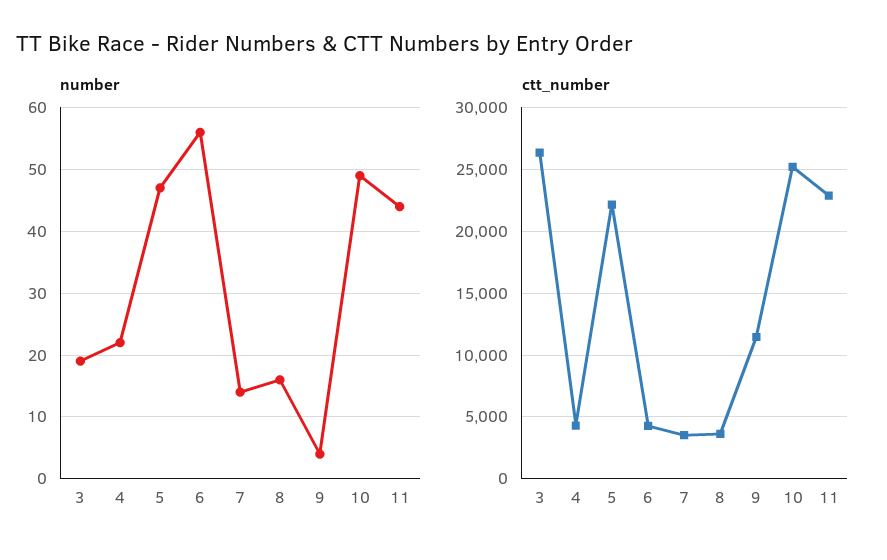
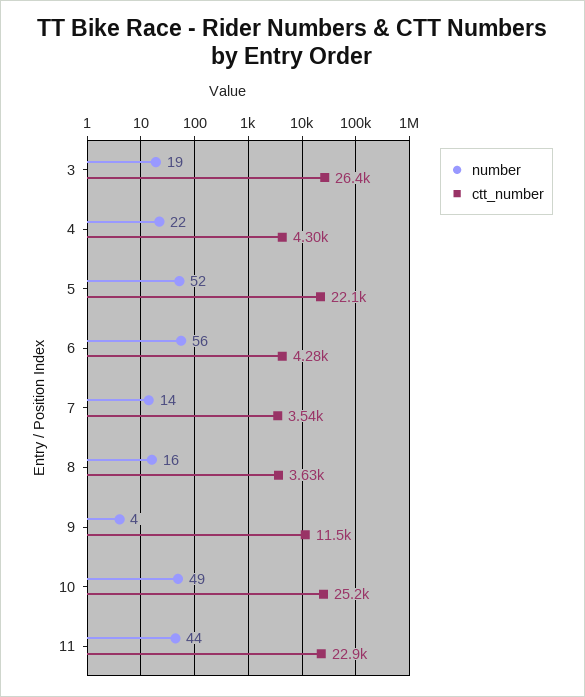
  {
    "number": {
      "3": 19,
      "4": 22,
-     "5": 47,
+     "5": 52,
      "6": 56,
      "7": 14,
      "8": 16,
      "9": 4,
      "10": 49,
      "11": 44
    },
    "ctt_number": {
      "3": 26400,
      "4": 4300,
      "5": 22100,
      "6": 4280,
      "7": 3540,
      "8": 3630,
      "9": 11500,
      "10": 25200,
      "11": 22900
    }
  }

